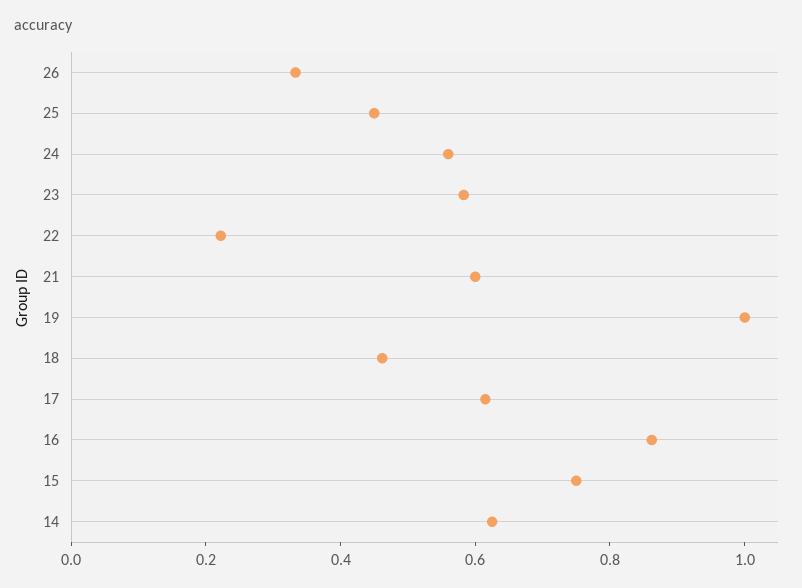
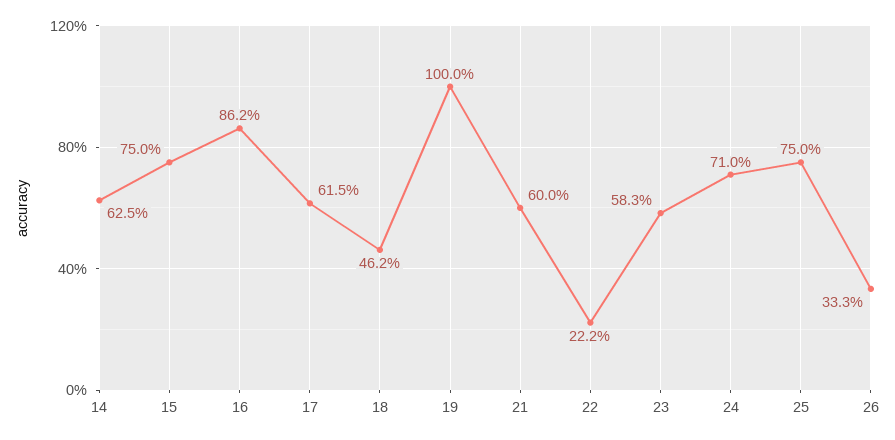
  {
    "26": 0.333,
-   "25": 0.45,
+   "25": 0.75,
-   "24": 0.55,
+   "24": 0.71,
    "23": 0.583,
    "22": 0.222,
    "21": 0.6,
    "19": 1,
    "18": 0.462,
    "17": 0.615,
    "16": 0.862,
    "15": 0.75,
    "14": 0.625
  }

